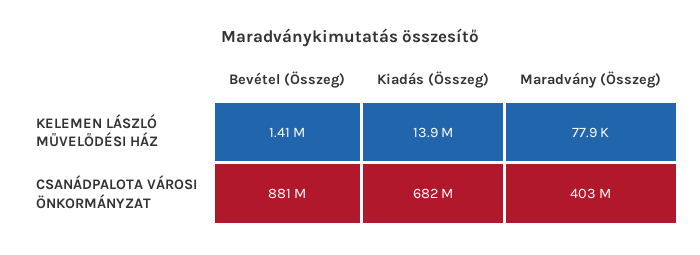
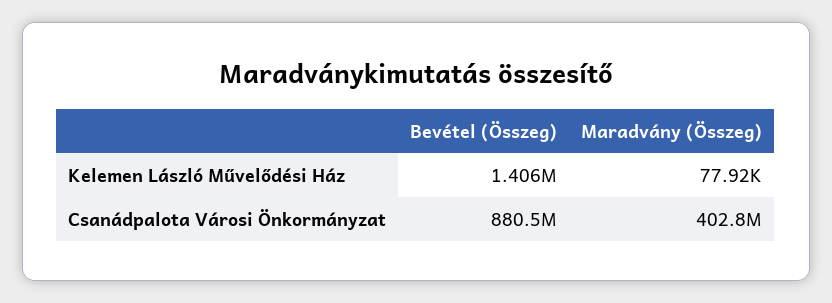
  {
    "Bevétel (Összeg)": {
      "KELEMEN LÁSZLÓ MŰVELŐDÉSI HÁZ": 1406000,
      "CSANÁDPALOTA VÁROSI ÖNKORMÁNYZAT": 880500000
    },
-   "Kiadás (Összeg)": {
-     "KELEMEN LÁSZLÓ MŰVELŐDÉSI HÁZ": 13900000,
-     "CSANÁDPALOTA VÁROSI ÖNKORMÁNYZAT": 682000000
-   },
    "Maradvány (Összeg)": {
      "KELEMEN LÁSZLÓ MŰVELŐDÉSI HÁZ": 77920,
      "CSANÁDPALOTA VÁROSI ÖNKORMÁNYZAT": 402800000
    }
  }

